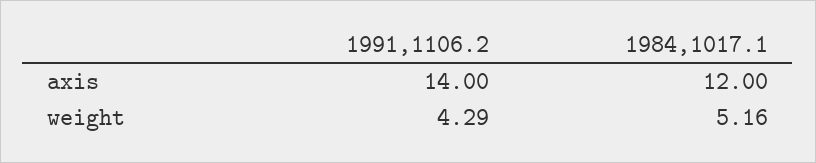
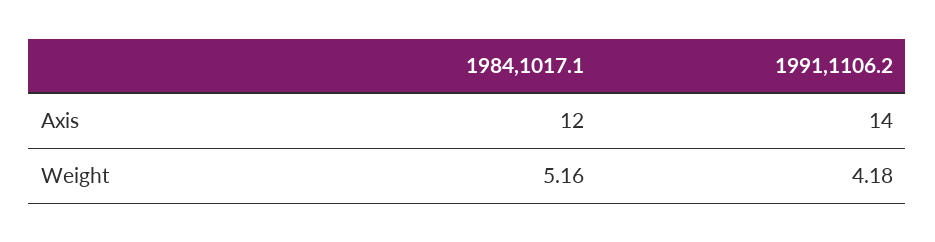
  {
    "1991,1106.2": {
      "axis": 14,
-     "weight": 4.29
+     "weight": 4.18
    },
    "1984,1017.1": {
      "axis": 12,
      "weight": 5.16
    }
  }

